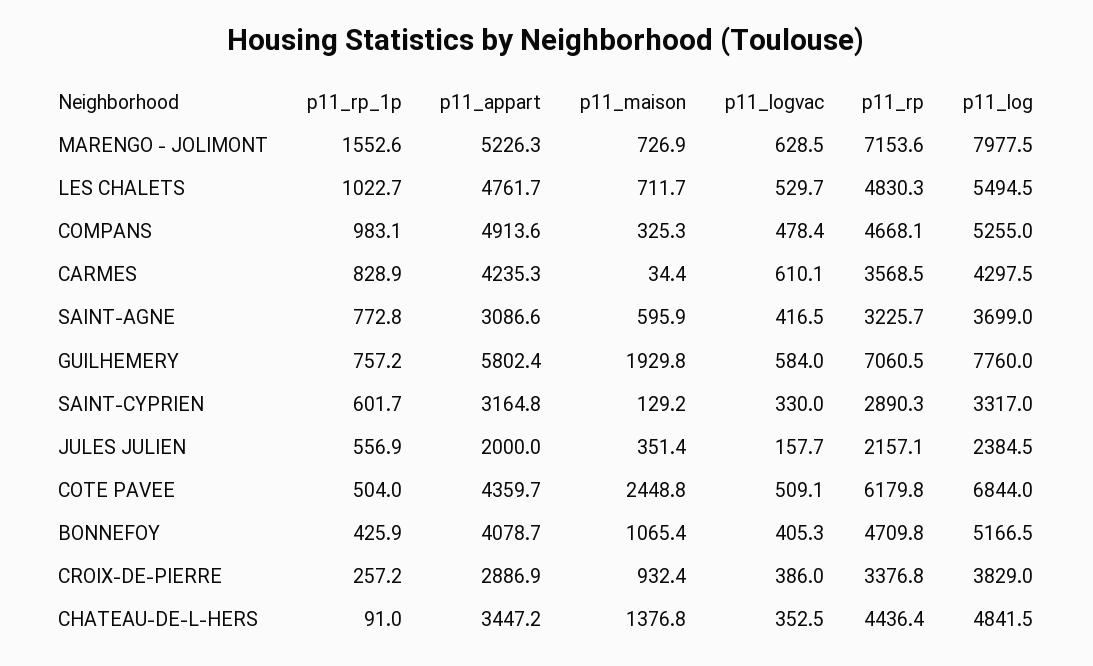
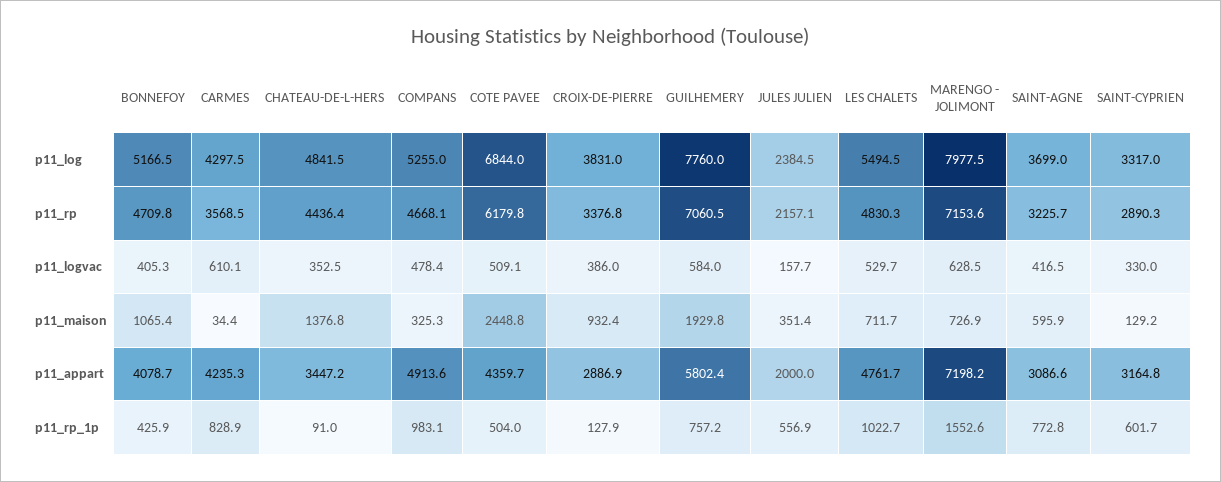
  {
    "p11_rp_1p": {
      "MARENGO - JOLIMONT": 1552.6,
      "LES CHALETS": 1022.7,
      "COMPANS": 983.1,
      "CARMES": 828.9,
      "SAINT-AGNE": 772.8,
      "GUILHEMERY": 757.2,
      "SAINT-CYPRIEN": 601.7,
      "JULES JULIEN": 556.9,
      "COTE PAVEE": 504,
      "BONNEFOY": 425.9,
-     "CROIX-DE-PIERRE": 257.2,
+     "CROIX-DE-PIERRE": 127.9,
      "CHATEAU-DE-L-HERS": 91
    },
    "p11_appart": {
-     "MARENGO - JOLIMONT": 5226.3,
+     "MARENGO - JOLIMONT": 7198.2,
      "LES CHALETS": 4761.7,
      "COMPANS": 4913.6,
      "CARMES": 4235.3,
      "SAINT-AGNE": 3086.6,
      "GUILHEMERY": 5802.4,
      "SAINT-CYPRIEN": 3164.8,
      "JULES JULIEN": 2000,
      "COTE PAVEE": 4359.7,
      "BONNEFOY": 4078.7,
      "CROIX-DE-PIERRE": 2886.9,
      "CHATEAU-DE-L-HERS": 3447.2
    },
    "p11_maison": {
      "MARENGO - JOLIMONT": 726.9,
      "LES CHALETS": 711.7,
      "COMPANS": 325.3,
      "CARMES": 34.4,
      "SAINT-AGNE": 595.9,
      "GUILHEMERY": 1929.8,
      "SAINT-CYPRIEN": 129.2,
      "JULES JULIEN": 351.4,
      "COTE PAVEE": 2448.8,
      "BONNEFOY": 1065.4,
      "CROIX-DE-PIERRE": 932.4,
      "CHATEAU-DE-L-HERS": 1376.8
    },
    "p11_logvac": {
      "MARENGO - JOLIMONT": 628.5,
      "LES CHALETS": 529.7,
      "COMPANS": 478.4,
      "CARMES": 610.1,
      "SAINT-AGNE": 416.5,
      "GUILHEMERY": 584,
      "SAINT-CYPRIEN": 330,
      "JULES JULIEN": 157.7,
      "COTE PAVEE": 509.1,
      "BONNEFOY": 405.3,
      "CROIX-DE-PIERRE": 386,
      "CHATEAU-DE-L-HERS": 352.5
    },
    "p11_rp": {
      "MARENGO - JOLIMONT": 7153.6,
      "LES CHALETS": 4830.3,
      "COMPANS": 4668.1,
      "CARMES": 3568.5,
      "SAINT-AGNE": 3225.7,
      "GUILHEMERY": 7060.5,
      "SAINT-CYPRIEN": 2890.3,
      "JULES JULIEN": 2157.1,
      "COTE PAVEE": 6179.8,
      "BONNEFOY": 4709.8,
      "CROIX-DE-PIERRE": 3376.8,
      "CHATEAU-DE-L-HERS": 4436.4
    },
    "p11_log": {
      "MARENGO - JOLIMONT": 7977.5,
      "LES CHALETS": 5494.5,
      "COMPANS": 5255,
      "CARMES": 4297.5,
      "SAINT-AGNE": 3699,
      "GUILHEMERY": 7760,
      "SAINT-CYPRIEN": 3317,
      "JULES JULIEN": 2384.5,
      "COTE PAVEE": 6844,
      "BONNEFOY": 5166.5,
-     "CROIX-DE-PIERRE": 3829,
+     "CROIX-DE-PIERRE": 3831,
      "CHATEAU-DE-L-HERS": 4841.5
    }
  }

